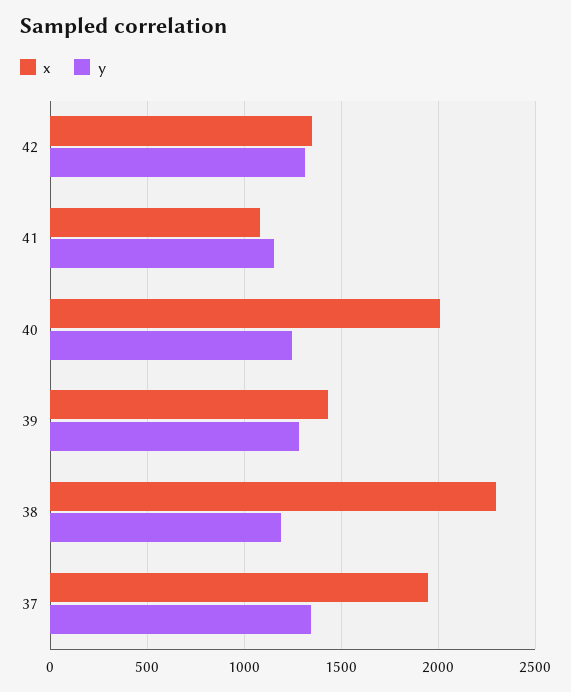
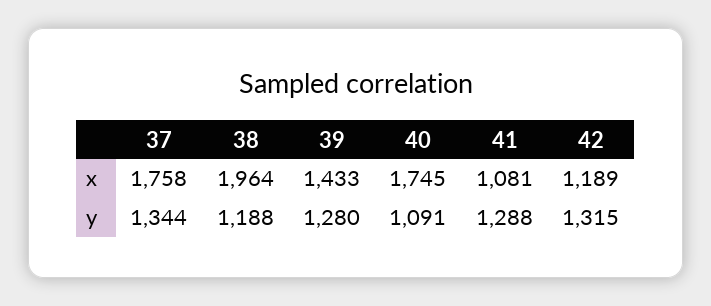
  {
    "x": {
-     "42": 1350,
+     "42": 1189,
      "41": 1081,
-     "40": 2000,
+     "40": 1745,
      "39": 1433,
-     "38": 2300,
+     "38": 1964,
-     "37": 1950
+     "37": 1758
    },
    "y": {
      "42": 1315,
-     "41": 1150,
+     "41": 1288,
-     "40": 1250,
+     "40": 1091,
      "39": 1280,
      "38": 1188,
      "37": 1344
    }
  }

